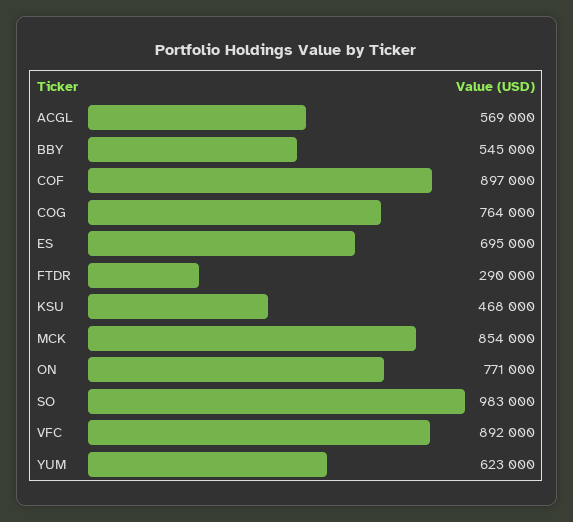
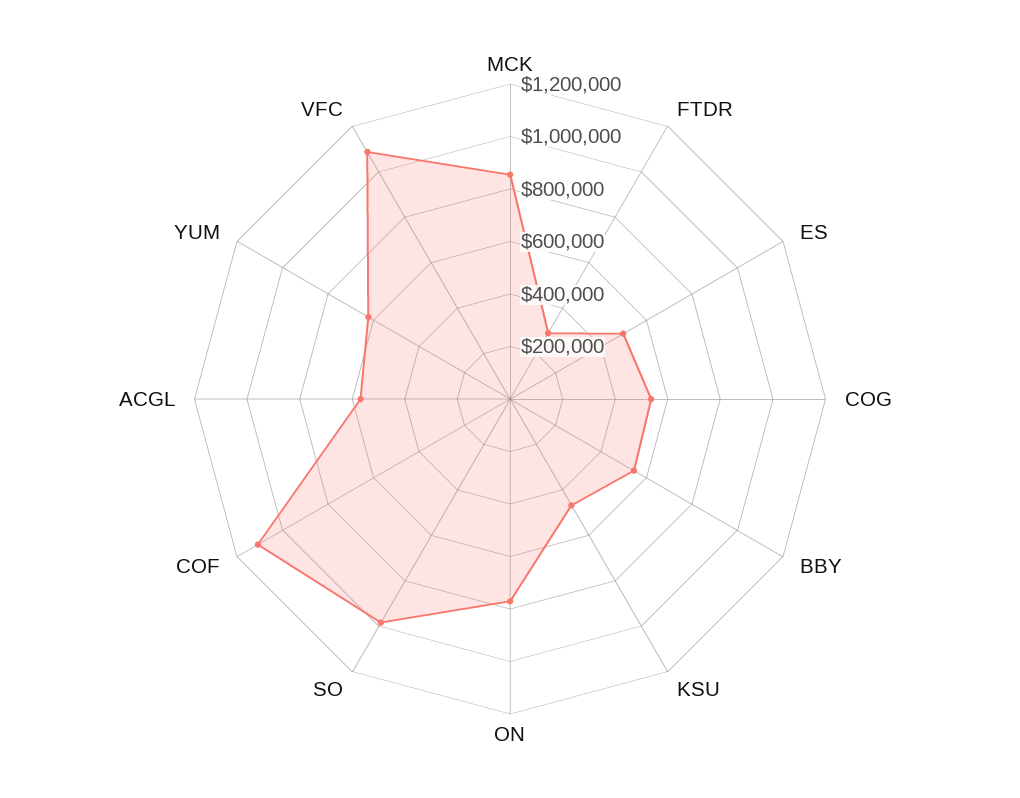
  {
    "ACGL": 569000,
    "BBY": 545000,
-   "COF": 897000,
+   "COF": 1100000,
-   "COG": 764000,
+   "COG": 550000,
-   "ES": 695000,
+   "ES": 500000,
    "FTDR": 290000,
    "KSU": 468000,
    "MCK": 854000,
    "ON": 771000,
    "SO": 983000,
-   "VFC": 892000,
+   "VFC": 1100000,
    "YUM": 623000
  }

